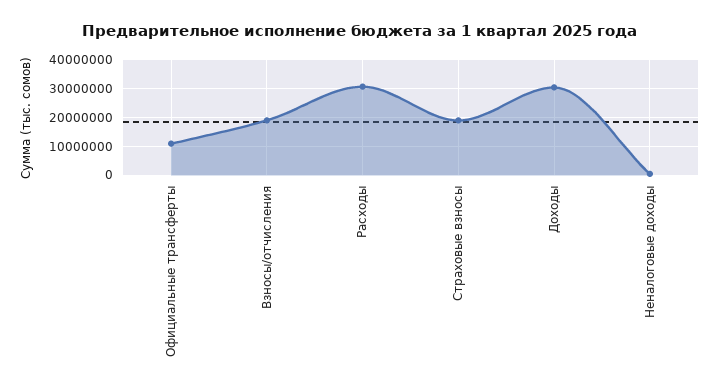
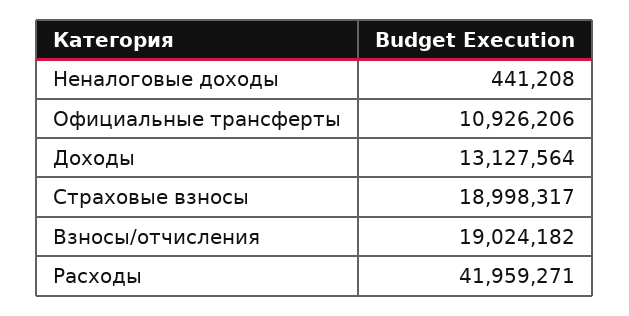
  {
    "Официальные трансферты": 10926206,
    "Взносы/отчисления": 19024182,
-   "Расходы": 30000000,
+   "Расходы": 41959271,
    "Страховые взносы": 18998317,
-   "Доходы": 30000000,
+   "Доходы": 13127564,
    "Неналоговые доходы": 441208
  }

